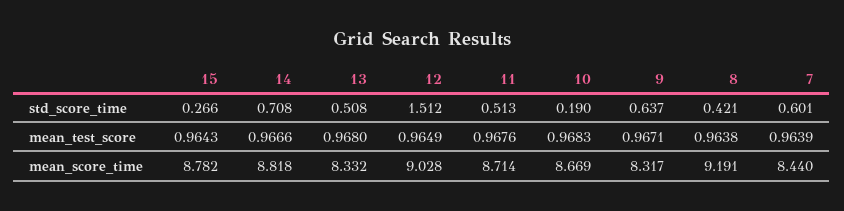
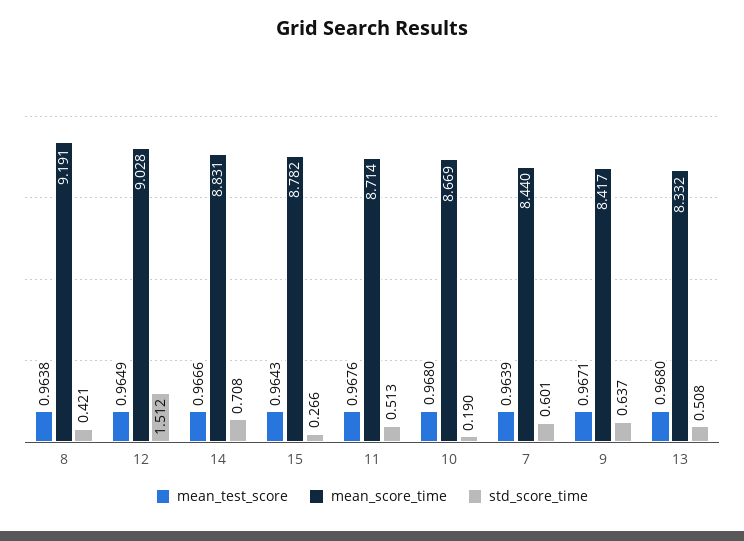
  {
    "std_score_time": {
      "15": 0.266,
      "14": 0.708,
      "13": 0.508,
      "12": 1.512,
      "11": 0.513,
      "10": 0.19,
      "9": 0.637,
      "8": 0.421,
      "7": 0.601
    },
    "mean_test_score": {
      "15": 0.9643,
      "14": 0.9666,
      "13": 0.968,
      "12": 0.9649,
      "11": 0.9676,
-     "10": 0.9683,
+     "10": 0.968,
      "9": 0.9671,
      "8": 0.9638,
      "7": 0.9639
    },
    "mean_score_time": {
      "15": 8.782,
-     "14": 8.818,
+     "14": 8.831,
      "13": 8.332,
      "12": 9.028,
      "11": 8.714,
      "10": 8.669,
-     "9": 8.317,
+     "9": 8.417,
      "8": 9.191,
      "7": 8.44
    }
  }

